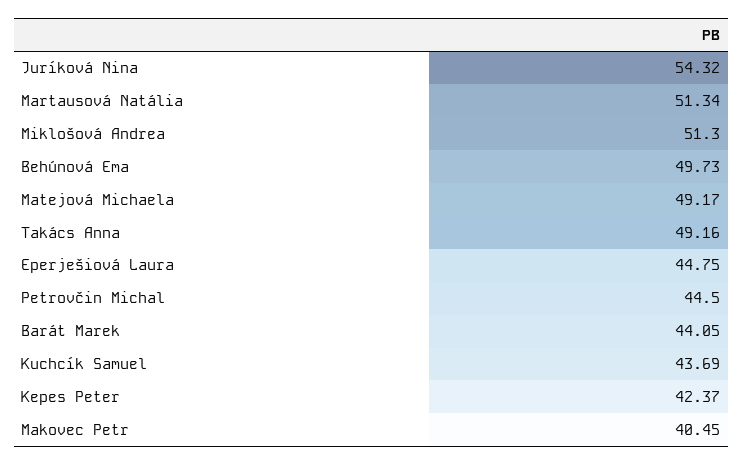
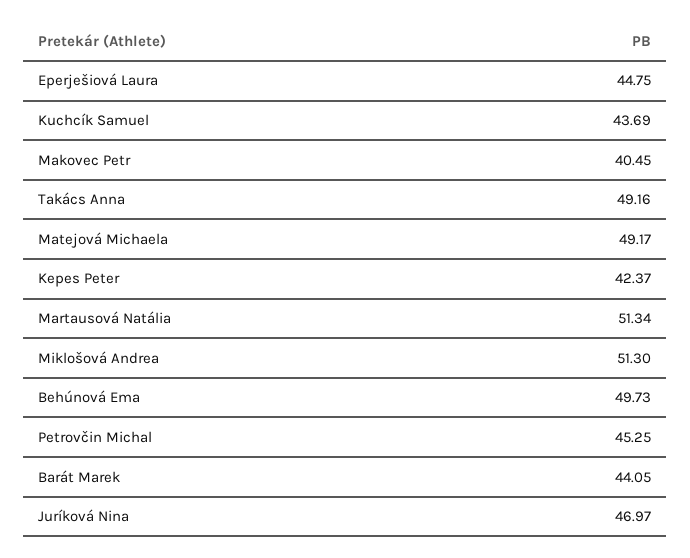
  {
-   "Juríková Nina": 54.32,
+   "Juríková Nina": 46.97,
    "Martausová Natália": 51.34,
    "Miklošová Andrea": 51.3,
    "Behúnová Ema": 49.73,
    "Matejová Michaela": 49.17,
    "Takács Anna": 49.16,
    "Eperješiová Laura": 44.75,
-   "Petrovčin Michal": 44.5,
+   "Petrovčin Michal": 45.25,
    "Barát Marek": 44.05,
    "Kuchcík Samuel": 43.69,
    "Kepes Peter": 42.37,
    "Makovec Petr": 40.45
  }

